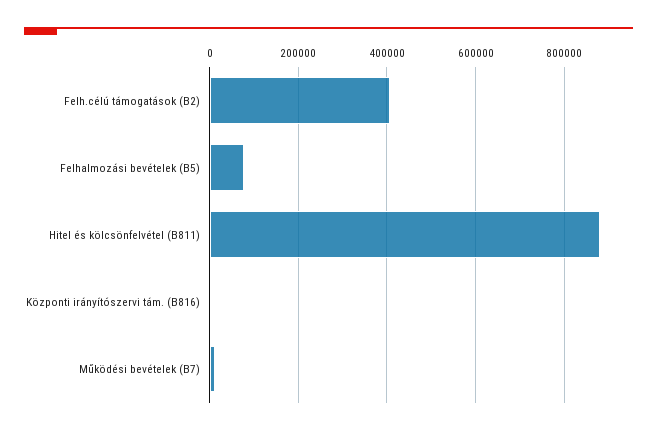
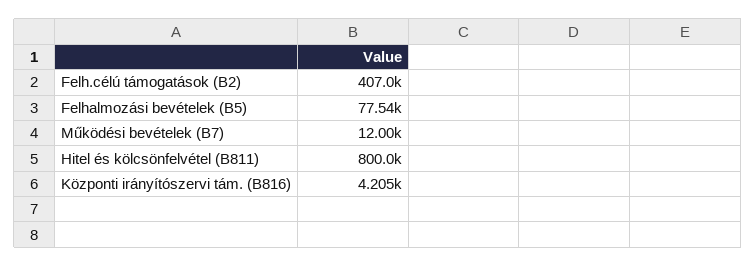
  {
    "Felh.célú támogatások (B2)": 407000,
    "Felhalmozási bevételek (B5)": 77540,
-   "Hitel és kölcsönfelvétel (B811)": 880000,
+   "Hitel és kölcsönfelvétel (B811)": 800000,
    "Központi irányítószervi tám. (B816)": 4205,
    "Működési bevételek (B7)": 12000
  }

